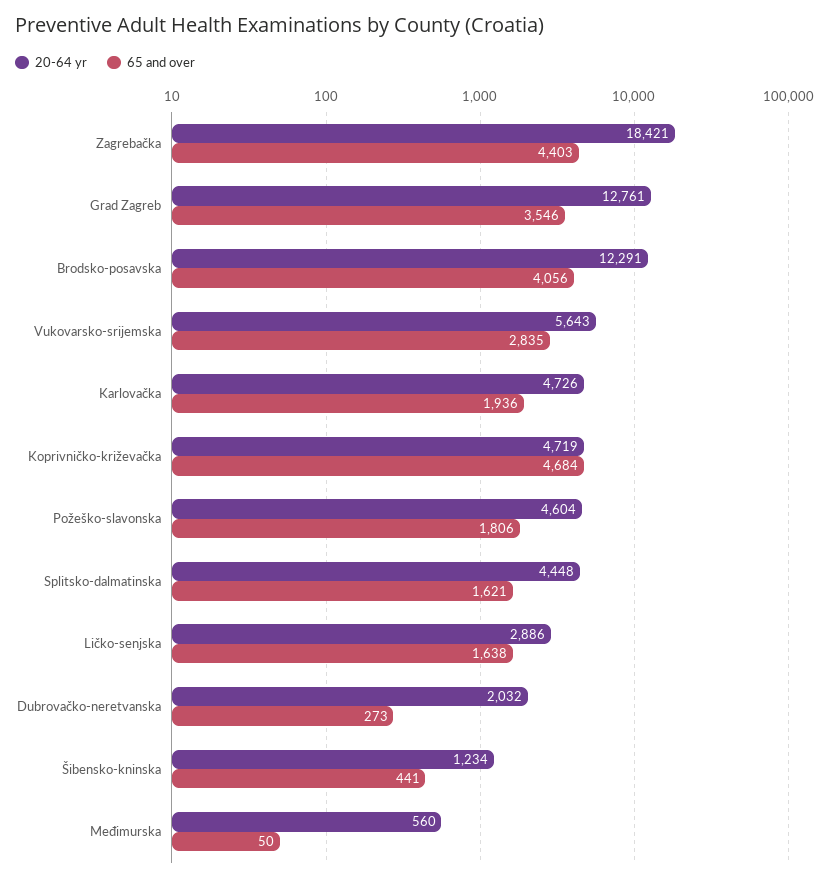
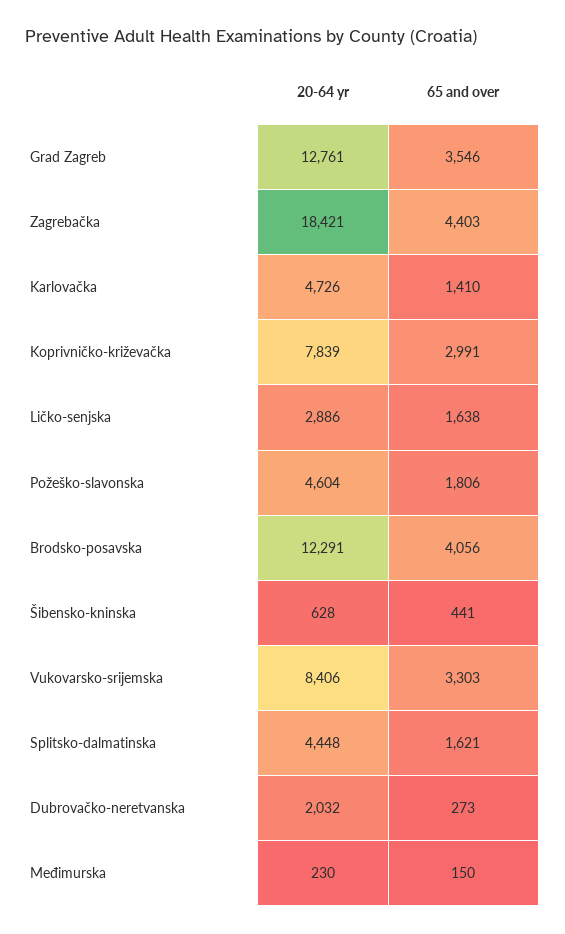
  {
    "20-64 yr": {
      "Zagrebačka": 18421,
      "Grad Zagreb": 12761,
      "Brodsko-posavska": 12291,
-     "Vukovarsko-srijemska": 5643,
+     "Vukovarsko-srijemska": 8406,
      "Karlovačka": 4726,
-     "Koprivničko-križevačka": 4719,
+     "Koprivničko-križevačka": 7839,
      "Požeško-slavonska": 4604,
      "Splitsko-dalmatinska": 4448,
      "Ličko-senjska": 2886,
      "Dubrovačko-neretvanska": 2032,
-     "Šibensko-kninska": 1234,
+     "Šibensko-kninska": 628,
-     "Međimurska": 560
+     "Međimurska": 230
    },
    "65 and over": {
      "Zagrebačka": 4403,
      "Grad Zagreb": 3546,
      "Brodsko-posavska": 4056,
-     "Vukovarsko-srijemska": 2835,
+     "Vukovarsko-srijemska": 3303,
-     "Karlovačka": 1936,
+     "Karlovačka": 1410,
-     "Koprivničko-križevačka": 4684,
+     "Koprivničko-križevačka": 2991,
      "Požeško-slavonska": 1806,
      "Splitsko-dalmatinska": 1621,
      "Ličko-senjska": 1638,
      "Dubrovačko-neretvanska": 273,
      "Šibensko-kninska": 441,
-     "Međimurska": 50
+     "Međimurska": 150
    }
  }

